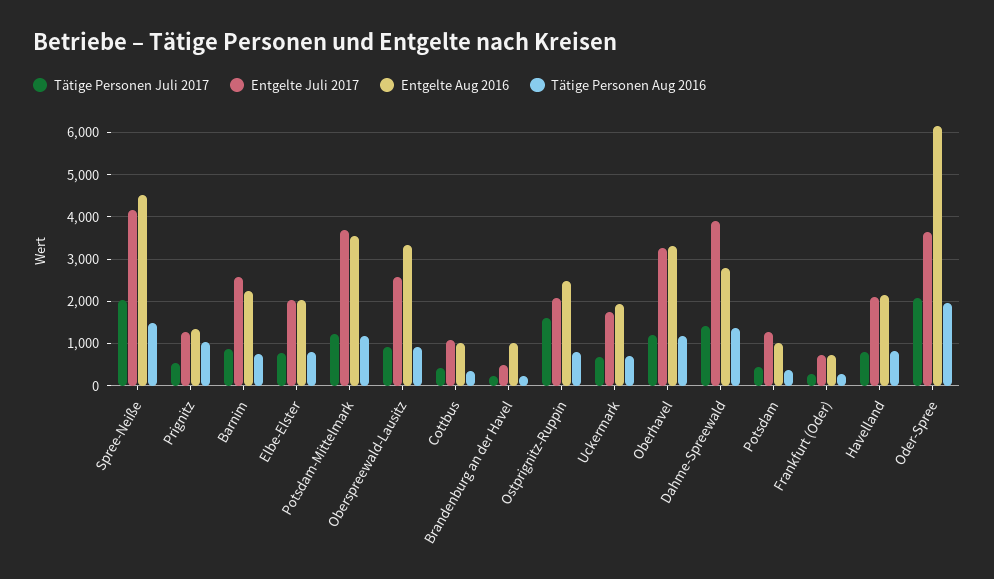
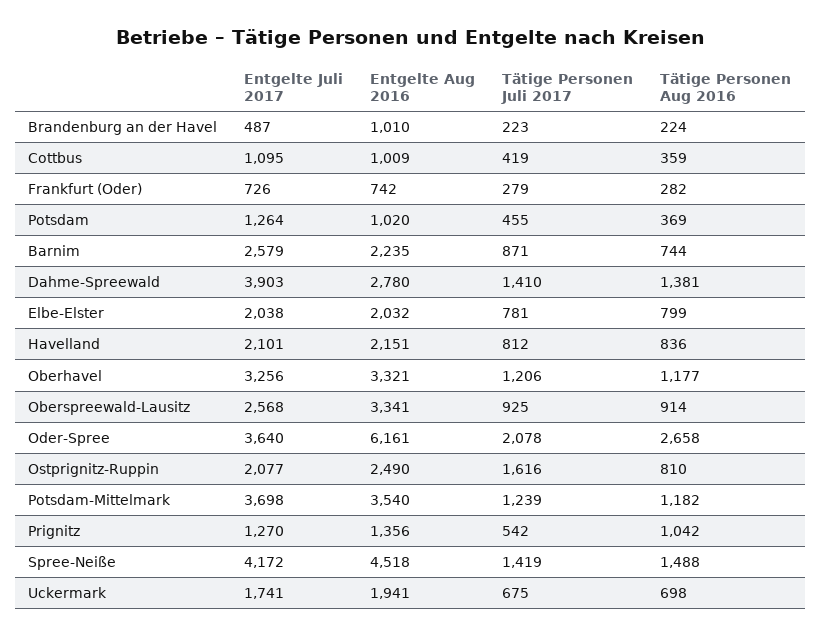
  {
    "Tätige Personen Juli 2017": {
-     "Spree-Neiße": 2000,
+     "Spree-Neiße": 1419,
      "Prignitz": 542,
      "Barnim": 871,
      "Elbe-Elster": 781,
      "Potsdam-Mittelmark": 1239,
      "Oberspreewald-Lausitz": 925,
      "Cottbus": 419,
      "Brandenburg an der Havel": 223,
      "Ostprignitz-Ruppin": 1616,
      "Uckermark": 675,
      "Oberhavel": 1206,
      "Dahme-Spreewald": 1410,
      "Potsdam": 455,
      "Frankfurt (Oder)": 279,
      "Havelland": 812,
      "Oder-Spree": 2078
    },
    "Entgelte Juli 2017": {
      "Spree-Neiße": 4172,
      "Prignitz": 1270,
      "Barnim": 2579,
      "Elbe-Elster": 2038,
      "Potsdam-Mittelmark": 3698,
      "Oberspreewald-Lausitz": 2568,
      "Cottbus": 1095,
      "Brandenburg an der Havel": 487,
      "Ostprignitz-Ruppin": 2077,
      "Uckermark": 1741,
      "Oberhavel": 3256,
      "Dahme-Spreewald": 3903,
      "Potsdam": 1264,
      "Frankfurt (Oder)": 726,
      "Havelland": 2101,
      "Oder-Spree": 3640
    },
    "Entgelte Aug 2016": {
      "Spree-Neiße": 4518,
      "Prignitz": 1356,
      "Barnim": 2235,
      "Elbe-Elster": 2032,
      "Potsdam-Mittelmark": 3540,
      "Oberspreewald-Lausitz": 3341,
      "Cottbus": 1009,
      "Brandenburg an der Havel": 1010,
      "Ostprignitz-Ruppin": 2490,
      "Uckermark": 1941,
      "Oberhavel": 3321,
      "Dahme-Spreewald": 2780,
      "Potsdam": 1020,
      "Frankfurt (Oder)": 742,
      "Havelland": 2151,
      "Oder-Spree": 6161
    },
    "Tätige Personen Aug 2016": {
      "Spree-Neiße": 1488,
      "Prignitz": 1042,
      "Barnim": 744,
      "Elbe-Elster": 799,
      "Potsdam-Mittelmark": 1182,
      "Oberspreewald-Lausitz": 914,
      "Cottbus": 359,
      "Brandenburg an der Havel": 224,
      "Ostprignitz-Ruppin": 810,
      "Uckermark": 698,
      "Oberhavel": 1177,
      "Dahme-Spreewald": 1381,
      "Potsdam": 369,
      "Frankfurt (Oder)": 282,
      "Havelland": 836,
-     "Oder-Spree": 2000
+     "Oder-Spree": 2658
    }
  }

